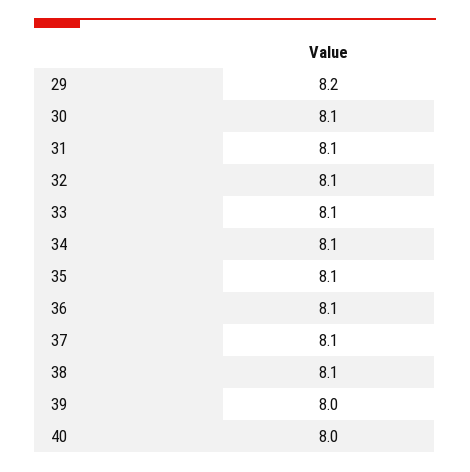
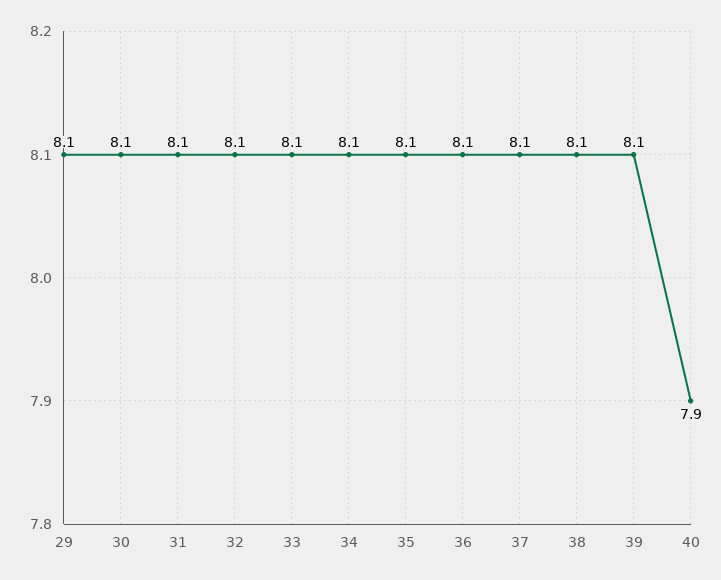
  {
-   "29": 8.2,
+   "29": 8.1,
    "30": 8.1,
    "31": 8.1,
    "32": 8.1,
    "33": 8.1,
    "34": 8.1,
    "35": 8.1,
    "36": 8.1,
    "37": 8.1,
    "38": 8.1,
-   "39": 8,
+   "39": 8.1,
-   "40": 8
+   "40": 7.9
  }

